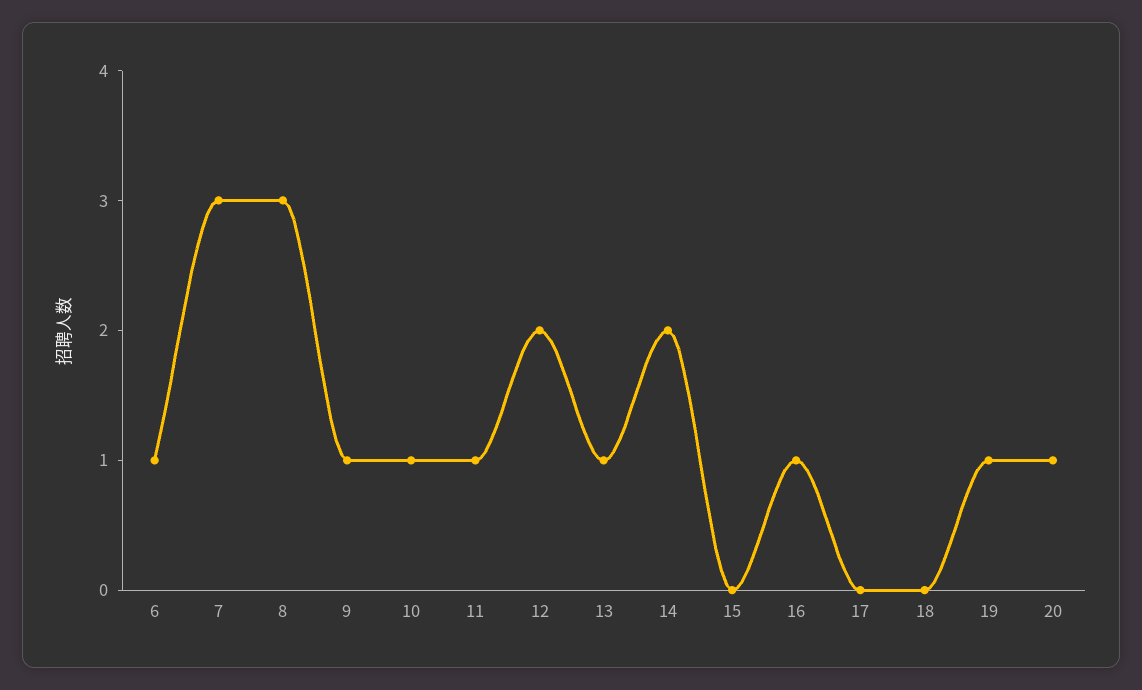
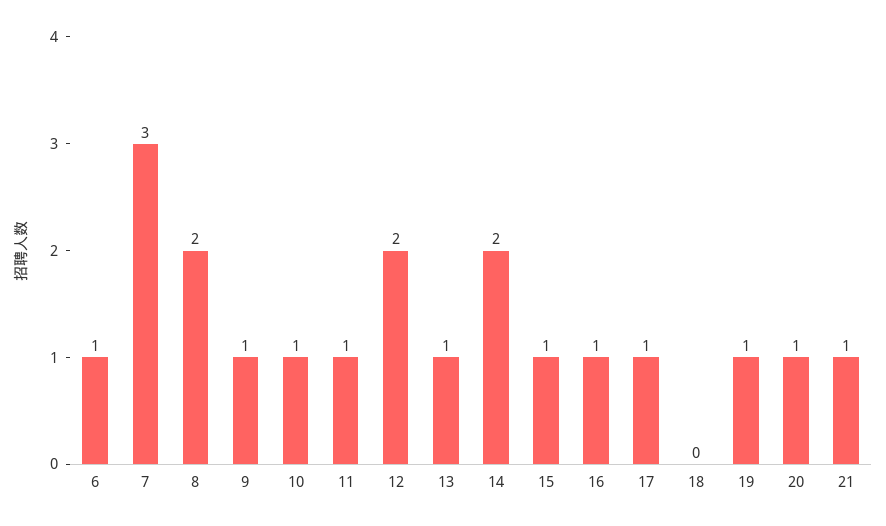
  {
    "6": 1,
    "7": 3,
-   "8": 3,
+   "8": 2,
    "9": 1,
    "10": 1,
    "11": 1,
    "12": 2,
    "13": 1,
    "14": 2,
-   "15": 0,
+   "15": 1,
    "16": 1,
-   "17": 0,
+   "17": 1,
    "18": 0,
    "19": 1,
-   "20": 1
+   "20": 1,
+   "21": 1
  }

